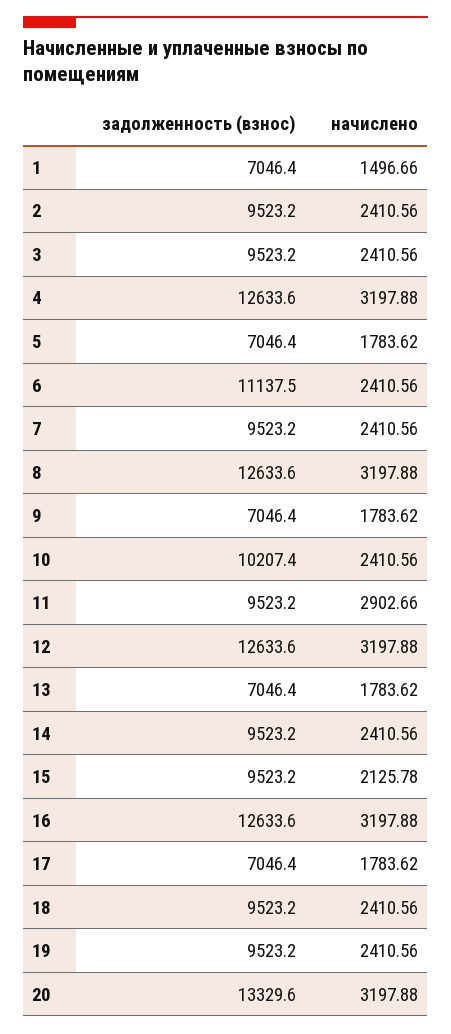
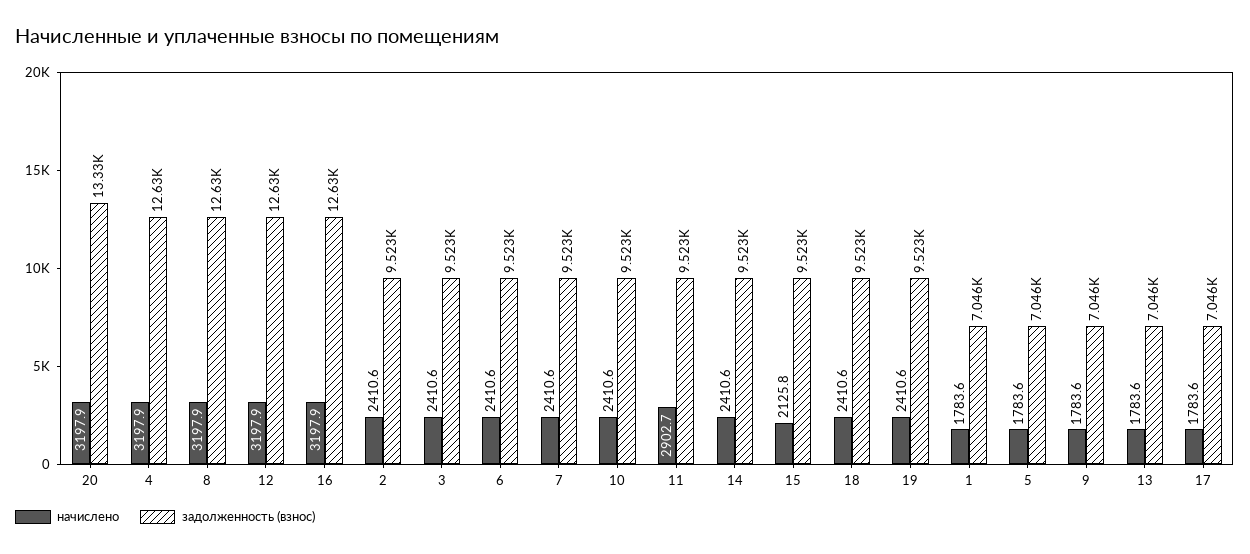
  {
    "задолженность (взнос)": {
      "1": 7046.4,
      "2": 9523.2,
      "3": 9523.2,
      "4": 12633.6,
      "5": 7046.4,
-     "6": 11137.5,
+     "6": 9523,
      "7": 9523.2,
      "8": 12633.6,
      "9": 7046.4,
-     "10": 10207.4,
+     "10": 9523,
      "11": 9523.2,
      "12": 12633.6,
      "13": 7046.4,
      "14": 9523.2,
      "15": 9523.2,
      "16": 12633.6,
      "17": 7046.4,
      "18": 9523.2,
      "19": 9523.2,
      "20": 13329.6
    },
    "начислено": {
-     "1": 1496.66,
+     "1": 1783.6,
      "2": 2410.56,
      "3": 2410.56,
      "4": 3197.88,
      "5": 1783.62,
      "6": 2410.56,
      "7": 2410.56,
      "8": 3197.88,
      "9": 1783.62,
      "10": 2410.56,
      "11": 2902.66,
      "12": 3197.88,
      "13": 1783.62,
      "14": 2410.56,
      "15": 2125.78,
      "16": 3197.88,
      "17": 1783.62,
      "18": 2410.56,
      "19": 2410.56,
      "20": 3197.88
    }
  }

